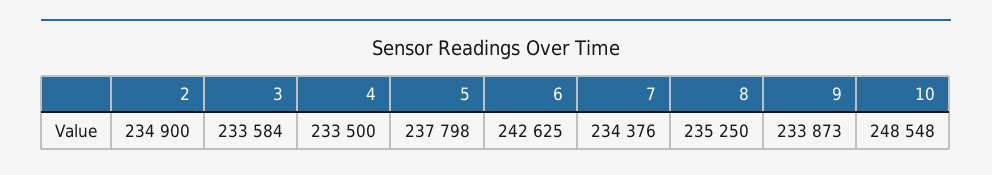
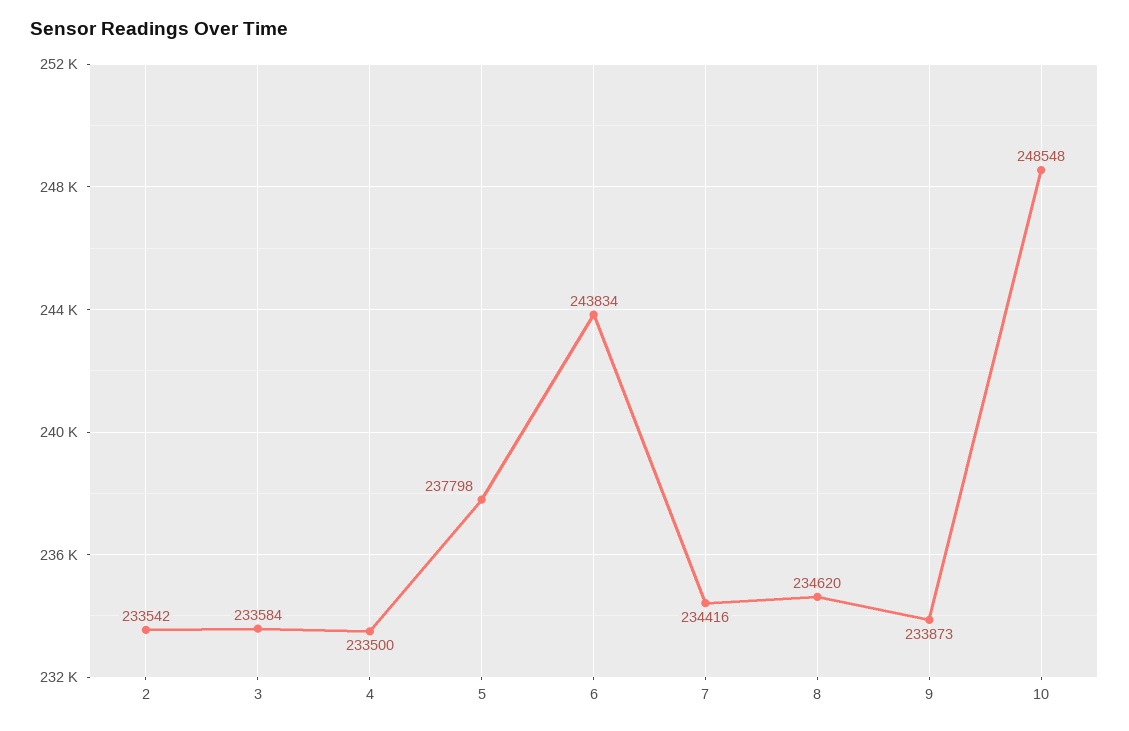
  {
-   "2": 234900,
+   "2": 233542,
    "3": 233584,
    "4": 233500,
    "5": 237798,
-   "6": 242625,
+   "6": 243834,
-   "7": 234376,
+   "7": 234416,
-   "8": 235250,
+   "8": 234620,
    "9": 233873,
    "10": 248548
  }

